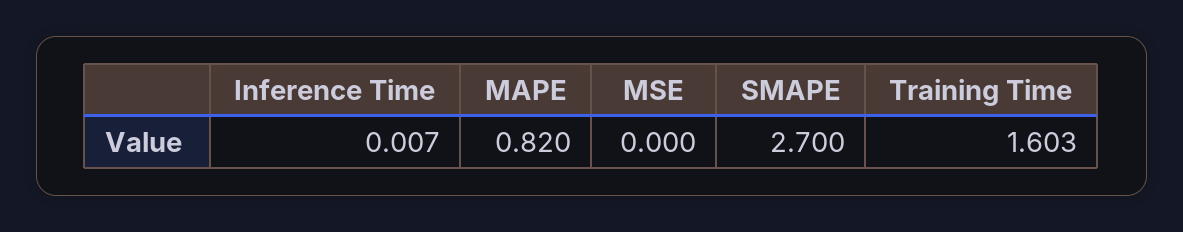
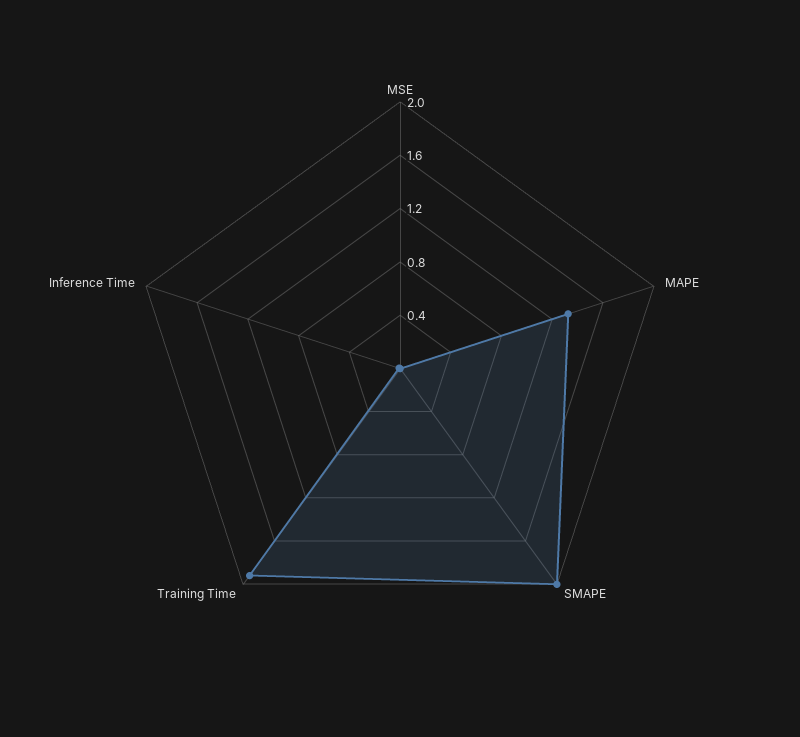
  {
    "Inference Time": 0.007,
-   "MAPE": 0.82,
+   "MAPE": 1.3,
    "MSE": 0,
-   "SMAPE": 2.7,
+   "SMAPE": 2,
-   "Training Time": 1.603
+   "Training Time": 1.9
  }

